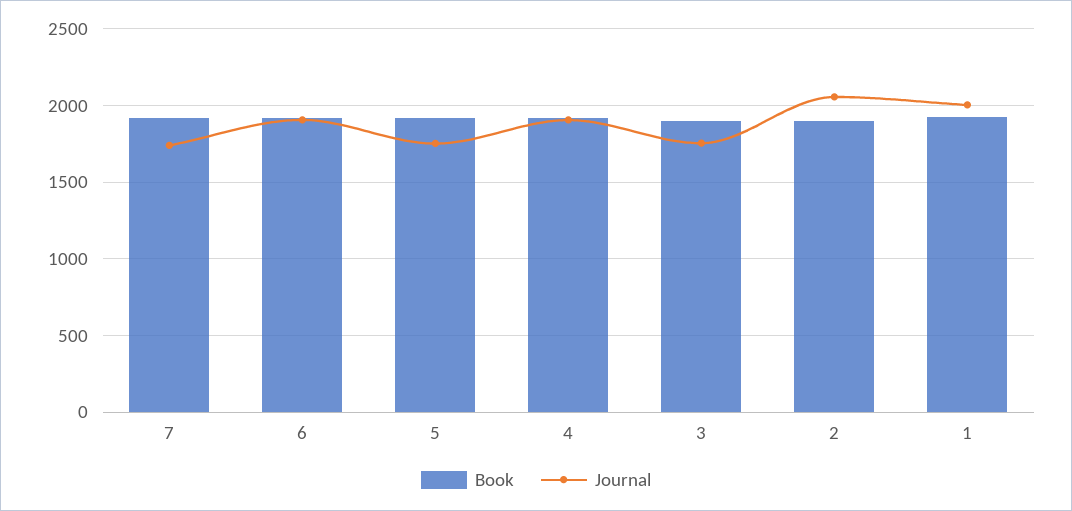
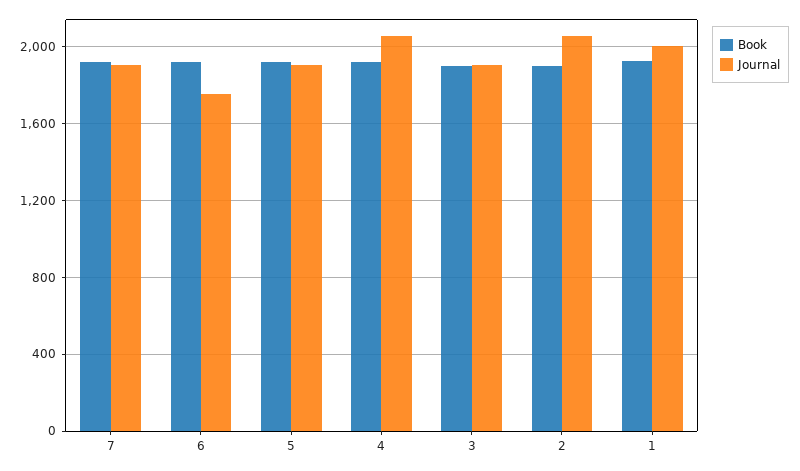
  {
    "Book": {
      "7": 1900,
      "6": 1900,
      "5": 1900,
      "4": 1900,
      "3": 1900,
      "2": 1900,
      "1": 1950
    },
    "Journal": {
-     "7": 1750,
+     "7": 1900,
-     "6": 1900,
+     "6": 1750,
-     "5": 1750,
+     "5": 1900,
-     "4": 1900,
+     "4": 2050,
-     "3": 1750,
+     "3": 1900,
      "2": 2050,
      "1": 2000
    }
  }

